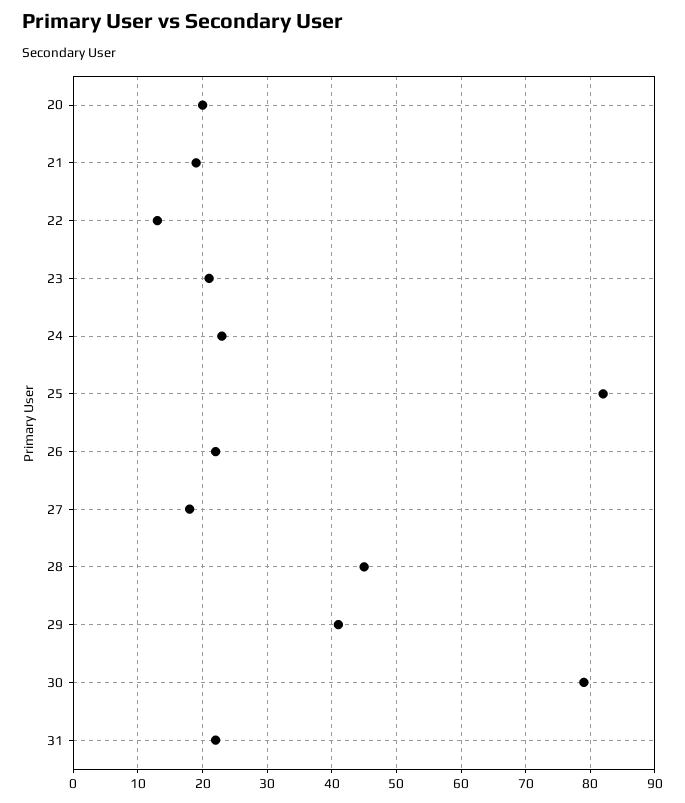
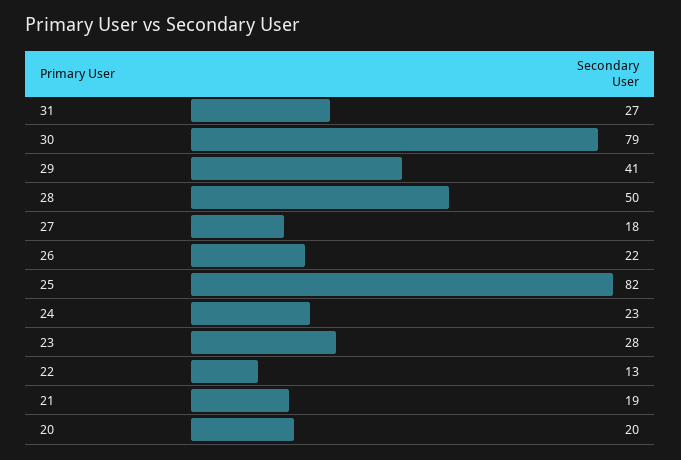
  {
    "20": 20,
    "21": 19,
    "22": 13,
-   "23": 21,
+   "23": 28,
    "24": 23,
    "25": 82,
    "26": 22,
    "27": 18,
-   "28": 45,
+   "28": 50,
    "29": 41,
    "30": 79,
-   "31": 22
+   "31": 27
  }

